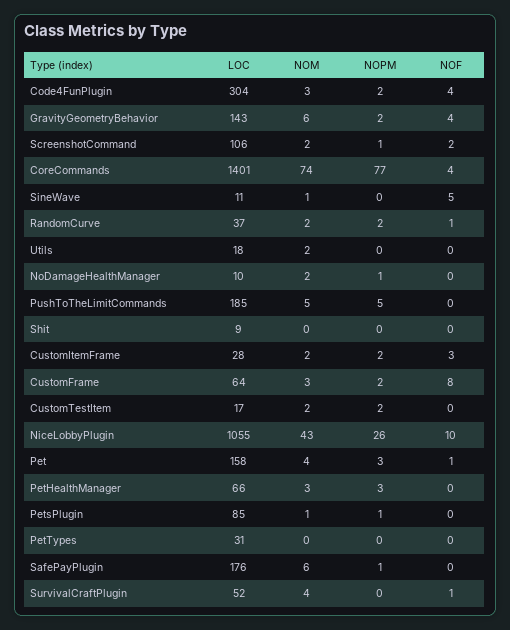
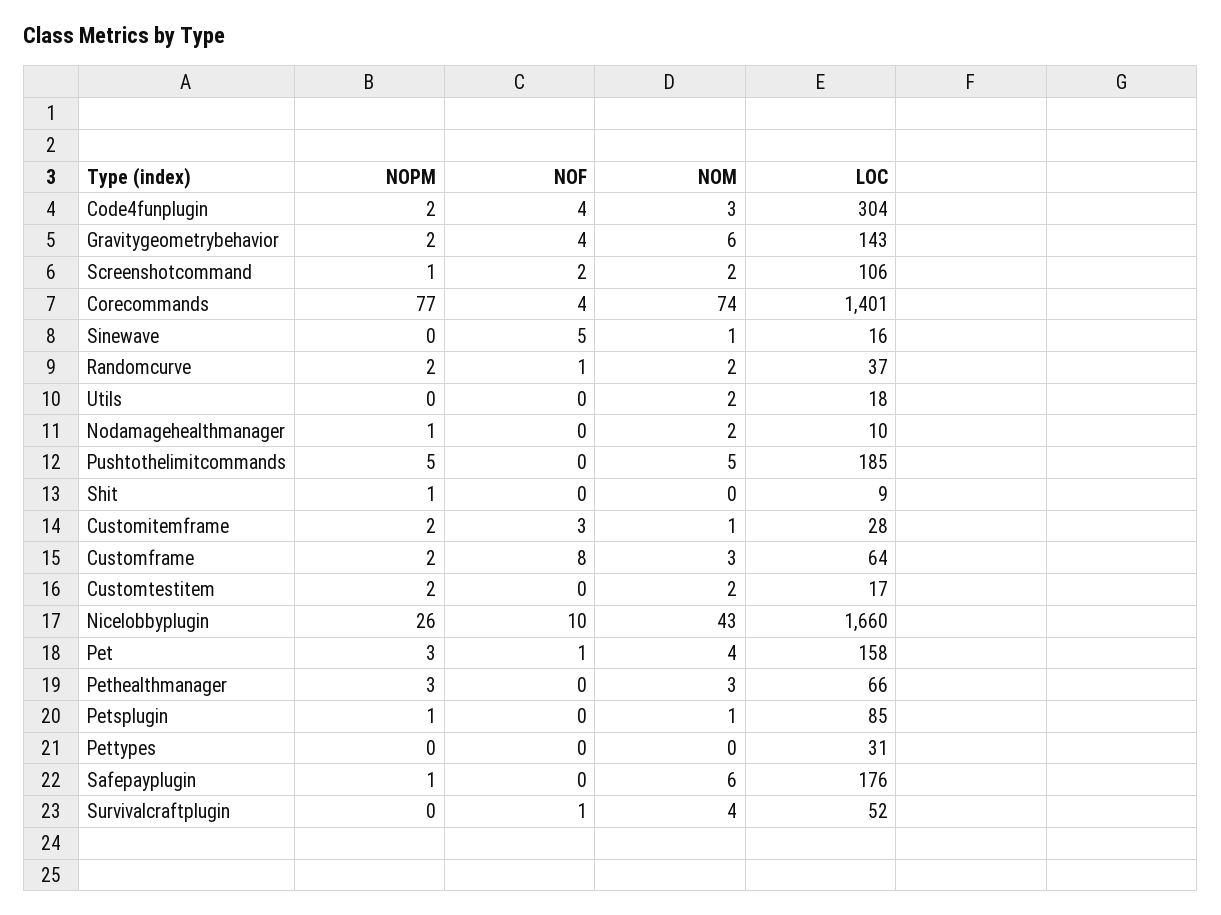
  {
    "LOC": {
      "Code4FunPlugin": 304,
      "GravityGeometryBehavior": 143,
      "ScreenshotCommand": 106,
      "CoreCommands": 1401,
-     "SineWave": 11,
+     "SineWave": 16,
      "RandomCurve": 37,
      "Utils": 18,
      "NoDamageHealthManager": 10,
      "PushToTheLimitCommands": 185,
      "Shit": 9,
      "CustomItemFrame": 28,
      "CustomFrame": 64,
      "CustomTestItem": 17,
-     "NiceLobbyPlugin": 1055,
+     "NiceLobbyPlugin": 1660,
      "Pet": 158,
      "PetHealthManager": 66,
      "PetsPlugin": 85,
      "PetTypes": 31,
      "SafePayPlugin": 176,
      "SurvivalCraftPlugin": 52
    },
    "NOM": {
      "Code4FunPlugin": 3,
      "GravityGeometryBehavior": 6,
      "ScreenshotCommand": 2,
      "CoreCommands": 74,
      "SineWave": 1,
      "RandomCurve": 2,
      "Utils": 2,
      "NoDamageHealthManager": 2,
      "PushToTheLimitCommands": 5,
      "Shit": 0,
-     "CustomItemFrame": 2,
+     "CustomItemFrame": 1,
      "CustomFrame": 3,
      "CustomTestItem": 2,
      "NiceLobbyPlugin": 43,
      "Pet": 4,
      "PetHealthManager": 3,
      "PetsPlugin": 1,
      "PetTypes": 0,
      "SafePayPlugin": 6,
      "SurvivalCraftPlugin": 4
    },
    "NOPM": {
      "Code4FunPlugin": 2,
      "GravityGeometryBehavior": 2,
      "ScreenshotCommand": 1,
      "CoreCommands": 77,
      "SineWave": 0,
      "RandomCurve": 2,
      "Utils": 0,
      "NoDamageHealthManager": 1,
      "PushToTheLimitCommands": 5,
-     "Shit": 0,
+     "Shit": 1,
      "CustomItemFrame": 2,
      "CustomFrame": 2,
      "CustomTestItem": 2,
      "NiceLobbyPlugin": 26,
      "Pet": 3,
      "PetHealthManager": 3,
      "PetsPlugin": 1,
      "PetTypes": 0,
      "SafePayPlugin": 1,
      "SurvivalCraftPlugin": 0
    },
    "NOF": {
      "Code4FunPlugin": 4,
      "GravityGeometryBehavior": 4,
      "ScreenshotCommand": 2,
      "CoreCommands": 4,
      "SineWave": 5,
      "RandomCurve": 1,
      "Utils": 0,
      "NoDamageHealthManager": 0,
      "PushToTheLimitCommands": 0,
      "Shit": 0,
      "CustomItemFrame": 3,
      "CustomFrame": 8,
      "CustomTestItem": 0,
      "NiceLobbyPlugin": 10,
      "Pet": 1,
      "PetHealthManager": 0,
      "PetsPlugin": 0,
      "PetTypes": 0,
      "SafePayPlugin": 0,
      "SurvivalCraftPlugin": 1
    }
  }

